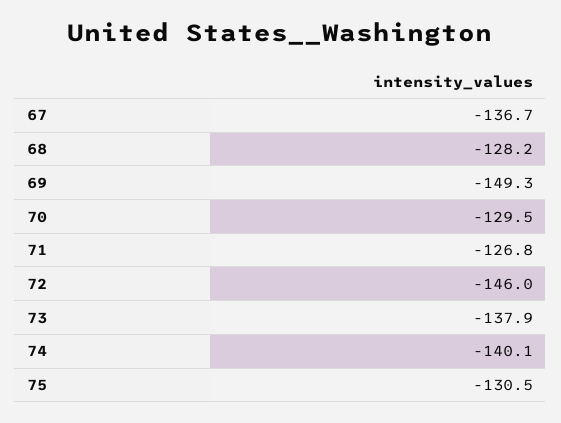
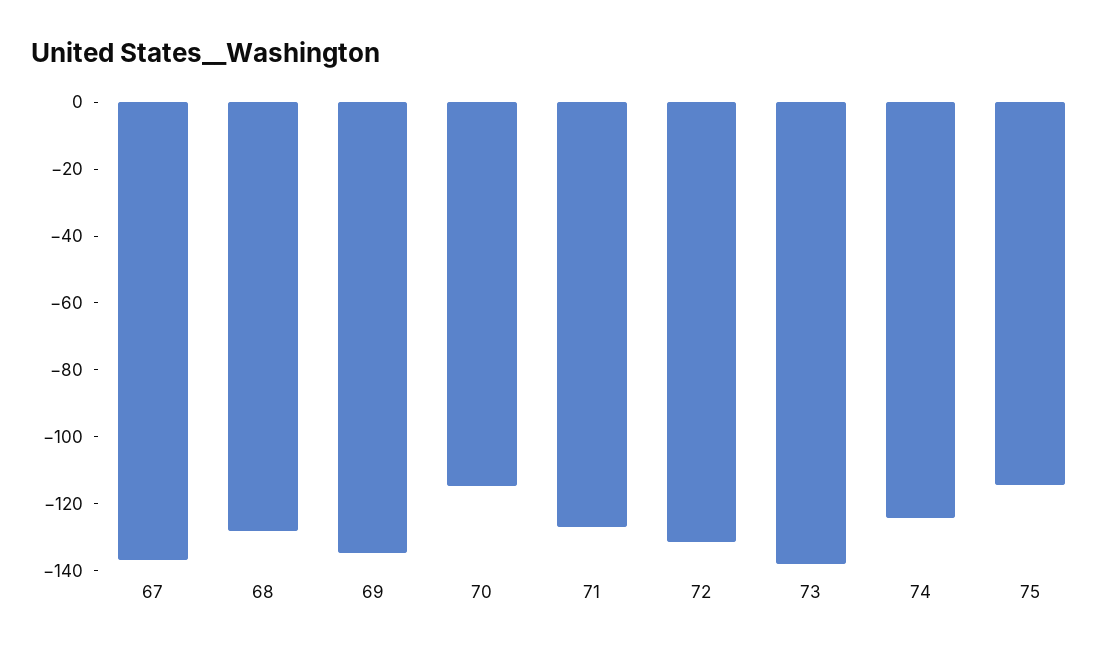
  {
    "67": -136.7,
    "68": -128.2,
-   "69": -149.3,
+   "69": -135,
-   "70": -129.5,
+   "70": -115,
    "71": -126.8,
-   "72": -146,
+   "72": -130,
    "73": -137.9,
-   "74": -140.1,
+   "74": -125,
-   "75": -130.5
+   "75": -115
  }

